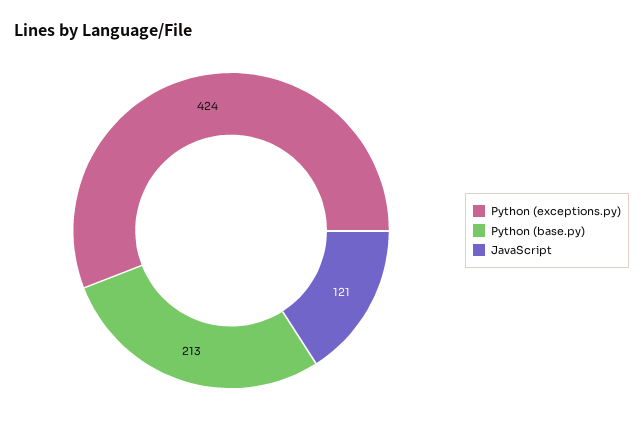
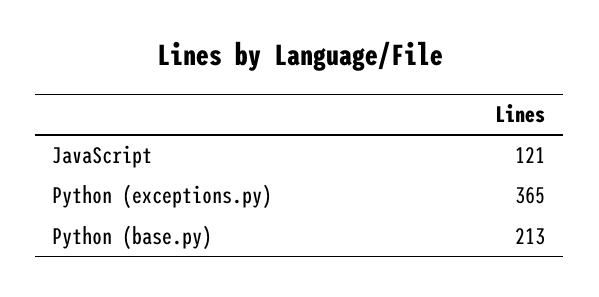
  {
-   "Python (exceptions.py)": 424,
+   "Python (exceptions.py)": 365,
    "Python (base.py)": 213,
    "JavaScript": 121
  }

